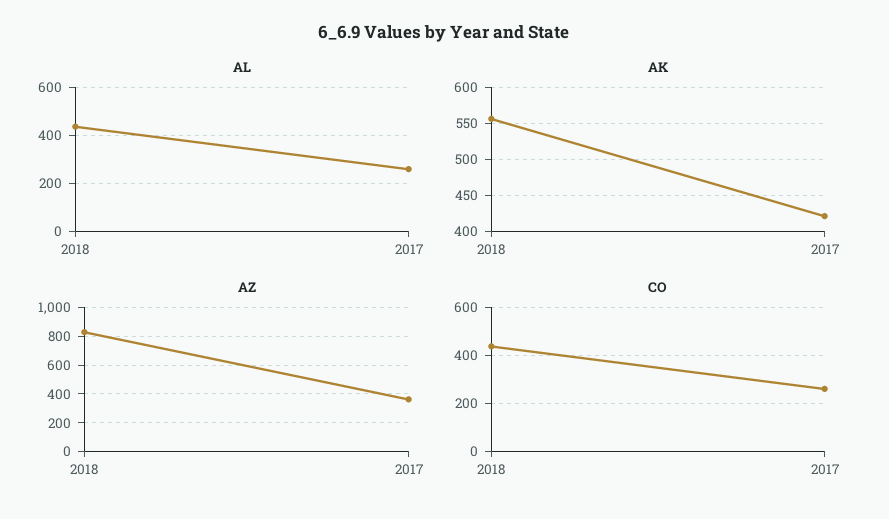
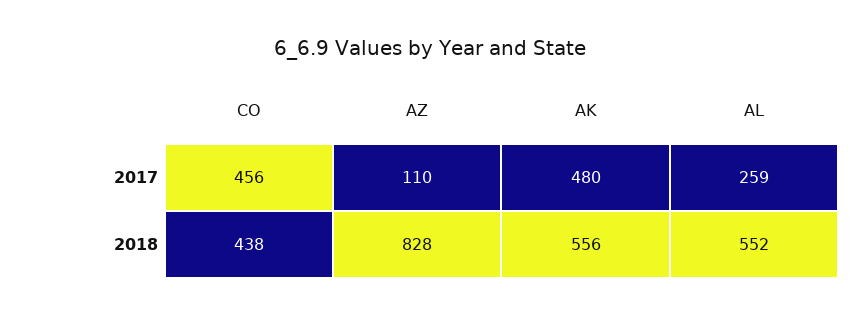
  {
    "AL": {
-     "2018": 450,
+     "2018": 552,
      "2017": 259
    },
    "AK": {
      "2018": 556,
-     "2017": 420
+     "2017": 480
    },
    "AZ": {
      "2018": 828,
-     "2017": 350
+     "2017": 110
    },
    "CO": {
      "2018": 438,
-     "2017": 250
+     "2017": 456
    }
  }

